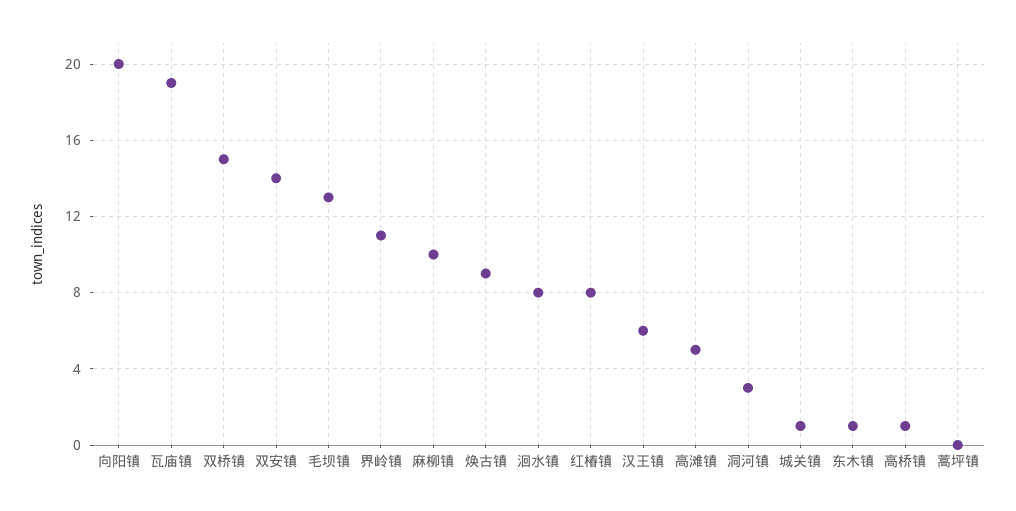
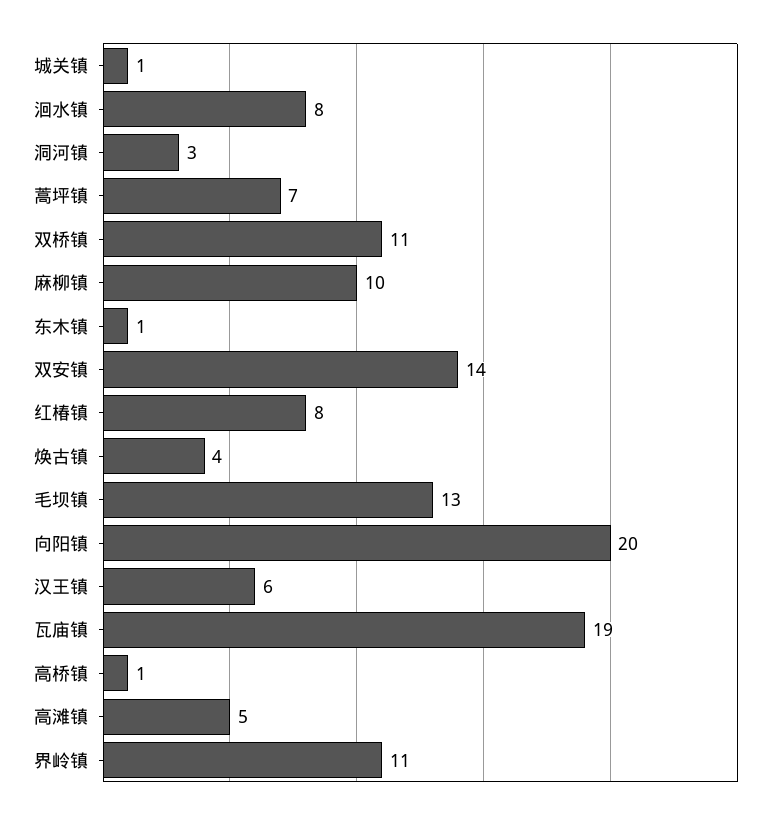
  {
    "向阳镇": 20,
    "瓦庙镇": 19,
-   "双桥镇": 15,
+   "双桥镇": 11,
    "双安镇": 14,
    "毛坝镇": 13,
    "界岭镇": 11,
    "麻柳镇": 10,
-   "焕古镇": 9,
+   "焕古镇": 4,
    "洄水镇": 8,
    "红椿镇": 8,
    "汉王镇": 6,
    "高滩镇": 5,
    "洞河镇": 3,
    "城关镇": 1,
    "东木镇": 1,
    "高桥镇": 1,
-   "蒿坪镇": 0
+   "蒿坪镇": 7
  }

